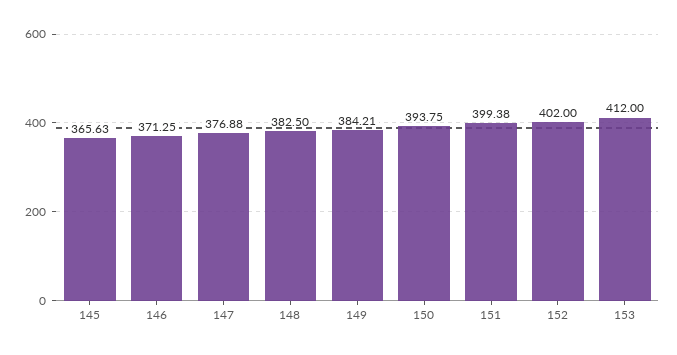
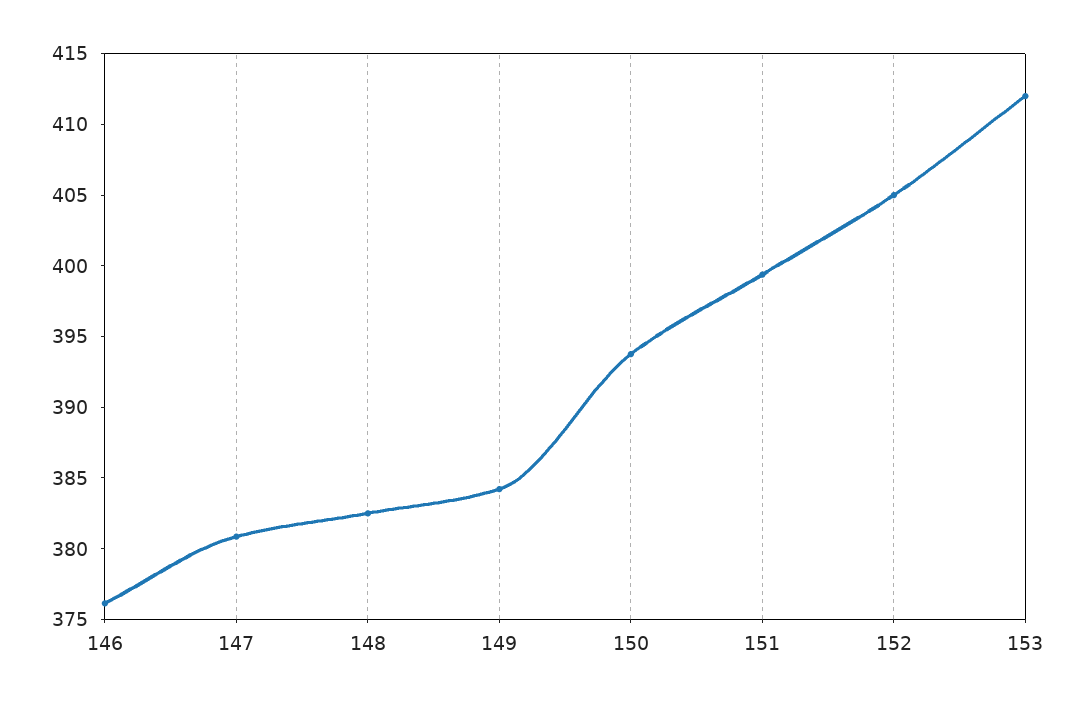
  {
-   "145": 365.63,
-   "146": 371.25,
+   "146": 376,
-   "147": 376.88,
+   "147": 381,
    "148": 382.5,
    "149": 384.21,
    "150": 393.75,
    "151": 399.38,
-   "152": 402,
+   "152": 405,
    "153": 412
  }

